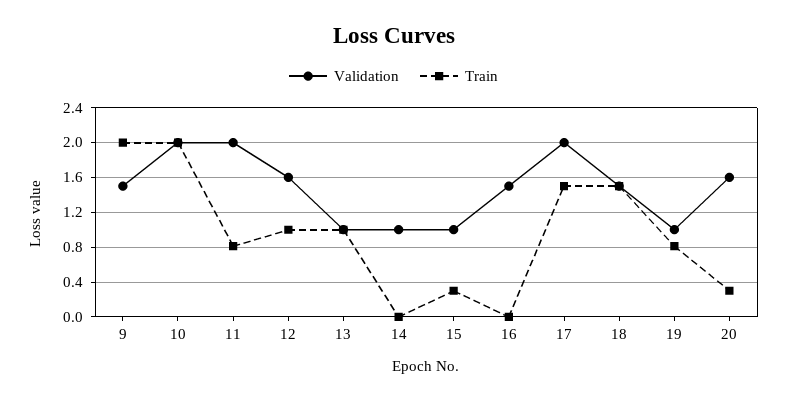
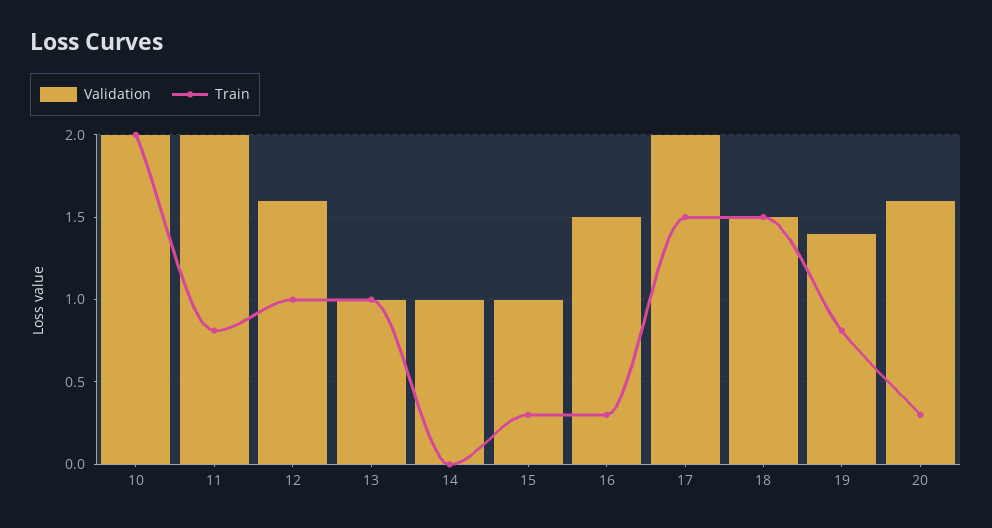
  {
    "Validation": {
-     "9": 1.5,
      "10": 2,
      "11": 2,
      "12": 1.6,
      "13": 1,
      "14": 1,
      "15": 1,
      "16": 1.5,
      "17": 2,
      "18": 1.5,
-     "19": 1,
+     "19": 1.4,
      "20": 1.6
    },
    "Train": {
-     "9": 2,
      "10": 2,
      "11": 0.8,
      "12": 1,
      "13": 1,
      "14": 0,
      "15": 0.3,
-     "16": 0,
+     "16": 0.3,
      "17": 1.5,
      "18": 1.5,
      "19": 0.8,
      "20": 0.3
    }
  }

